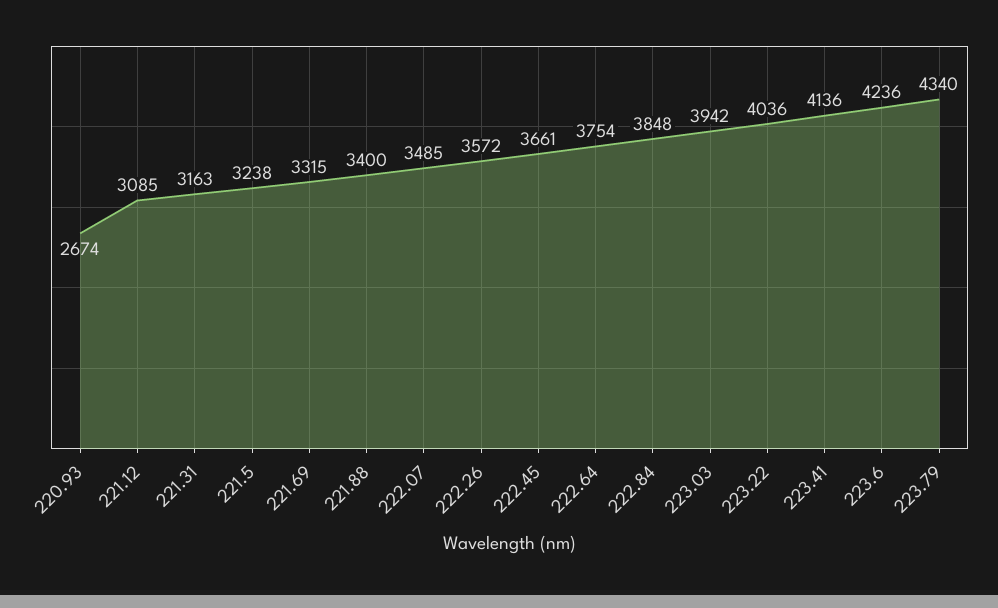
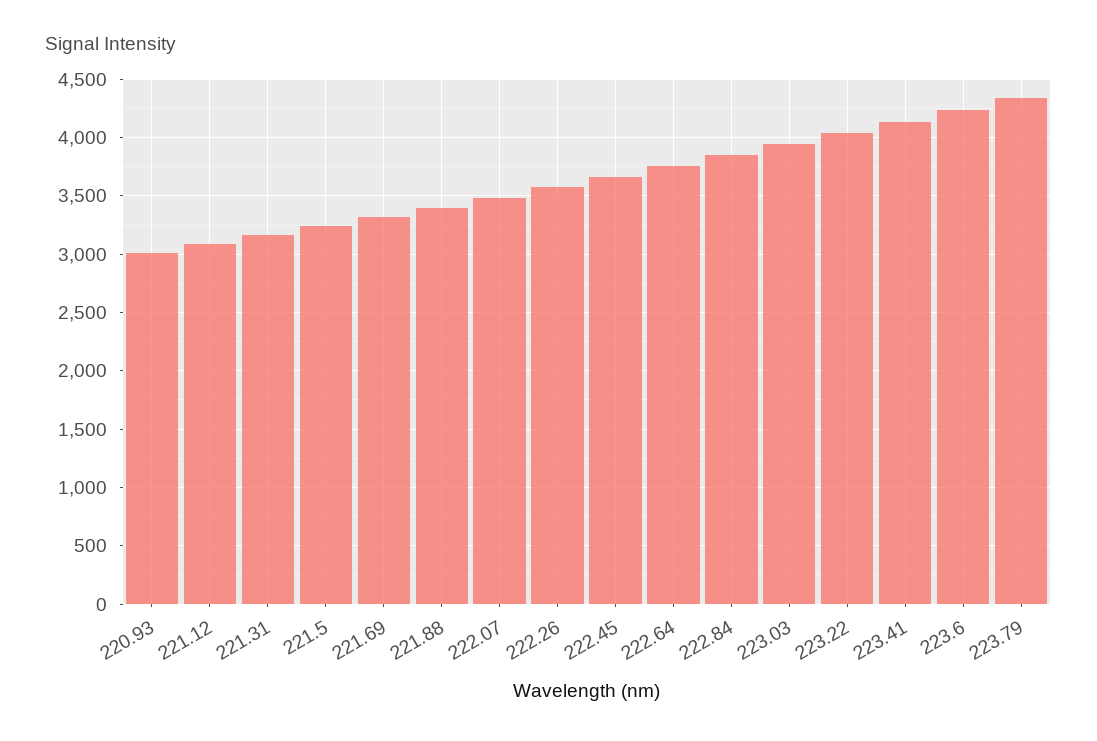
  {
-   "220.93": 2674,
+   "220.93": 3000,
    "221.12": 3085,
    "221.31": 3163,
    "221.5": 3238,
    "221.69": 3315,
    "221.88": 3400,
    "222.07": 3485,
    "222.26": 3572,
    "222.45": 3661,
    "222.64": 3754,
    "222.84": 3848,
    "223.03": 3942,
    "223.22": 4036,
    "223.41": 4136,
    "223.6": 4236,
    "223.79": 4340
  }

